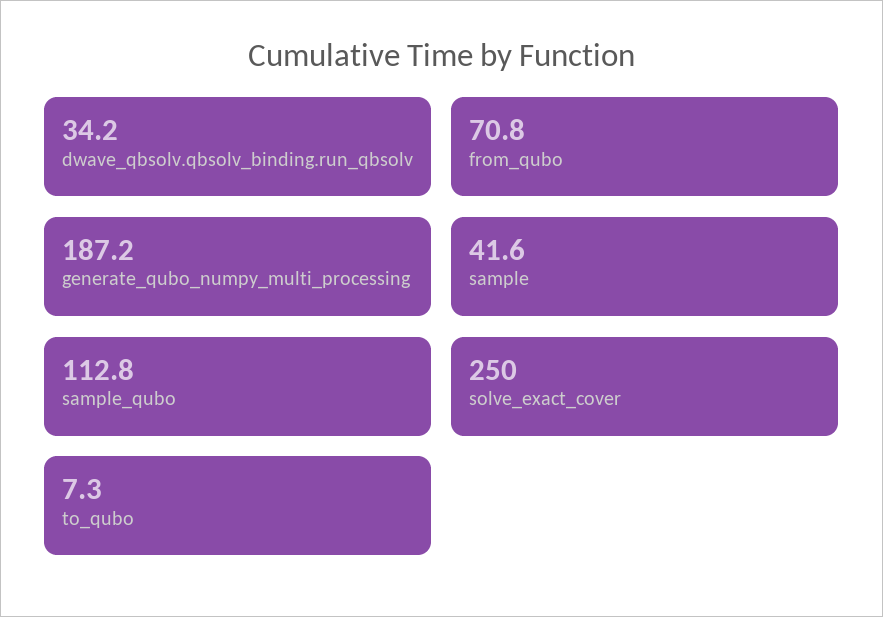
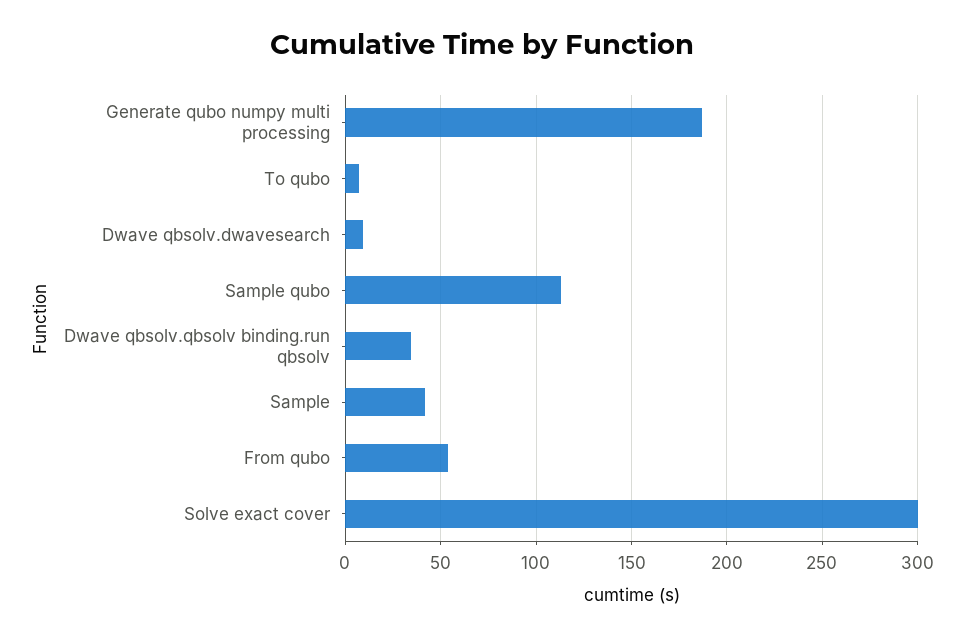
  {
    "dwave_qbsolv.qbsolv_binding.run_qbsolv": 34.2,
-   "from_qubo": 70.8,
+   "from_qubo": 55,
    "generate_qubo_numpy_multi_processing": 187.2,
    "sample": 41.6,
    "sample_qubo": 112.8,
-   "solve_exact_cover": 250,
+   "solve_exact_cover": 300,
-   "to_qubo": 7.3
+   "to_qubo": 7.3,
+   "Dwave qbsolv.dwavesearch": 10
  }

